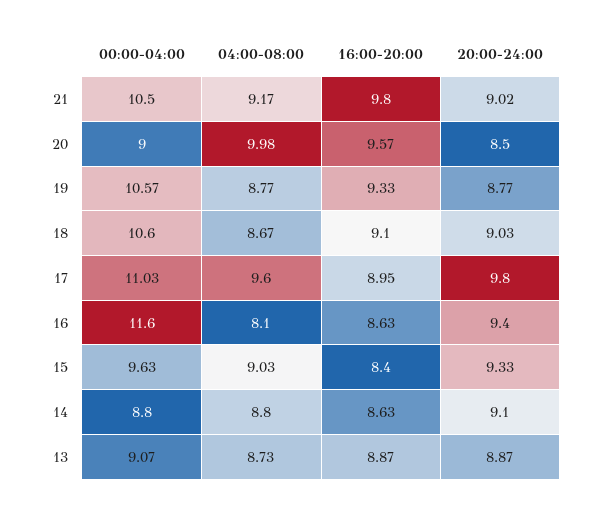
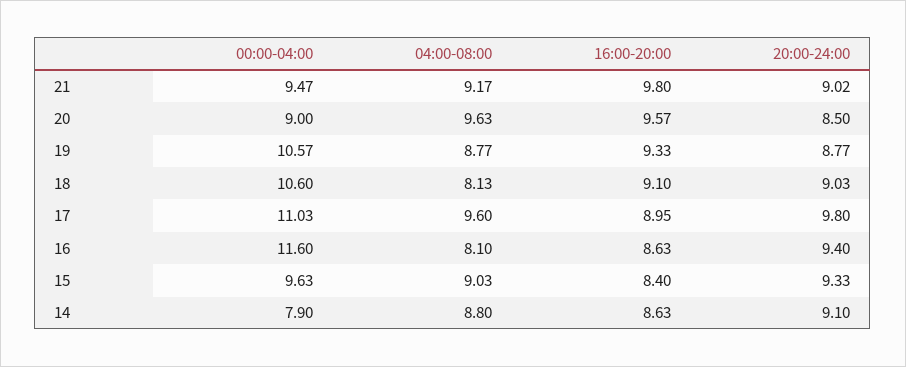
  {
    "00:00-04:00": {
-     "21": 10.5,
+     "21": 9.47,
      "20": 9,
      "19": 10.57,
      "18": 10.6,
      "17": 11.03,
      "16": 11.6,
      "15": 9.63,
-     "14": 8.8,
+     "14": 7.9
-     "13": 9.07
    },
    "04:00-08:00": {
      "21": 9.17,
-     "20": 9.98,
+     "20": 9.63,
      "19": 8.77,
-     "18": 8.67,
+     "18": 8.13,
      "17": 9.6,
      "16": 8.1,
      "15": 9.03,
-     "14": 8.8,
+     "14": 8.8
-     "13": 8.73
    },
    "16:00-20:00": {
      "21": 9.8,
      "20": 9.57,
      "19": 9.33,
      "18": 9.1,
      "17": 8.95,
      "16": 8.63,
      "15": 8.4,
-     "14": 8.63,
+     "14": 8.63
-     "13": 8.87
    },
    "20:00-24:00": {
      "21": 9.02,
      "20": 8.5,
      "19": 8.77,
      "18": 9.03,
      "17": 9.8,
      "16": 9.4,
      "15": 9.33,
-     "14": 9.1,
+     "14": 9.1
-     "13": 8.87
    }
  }

